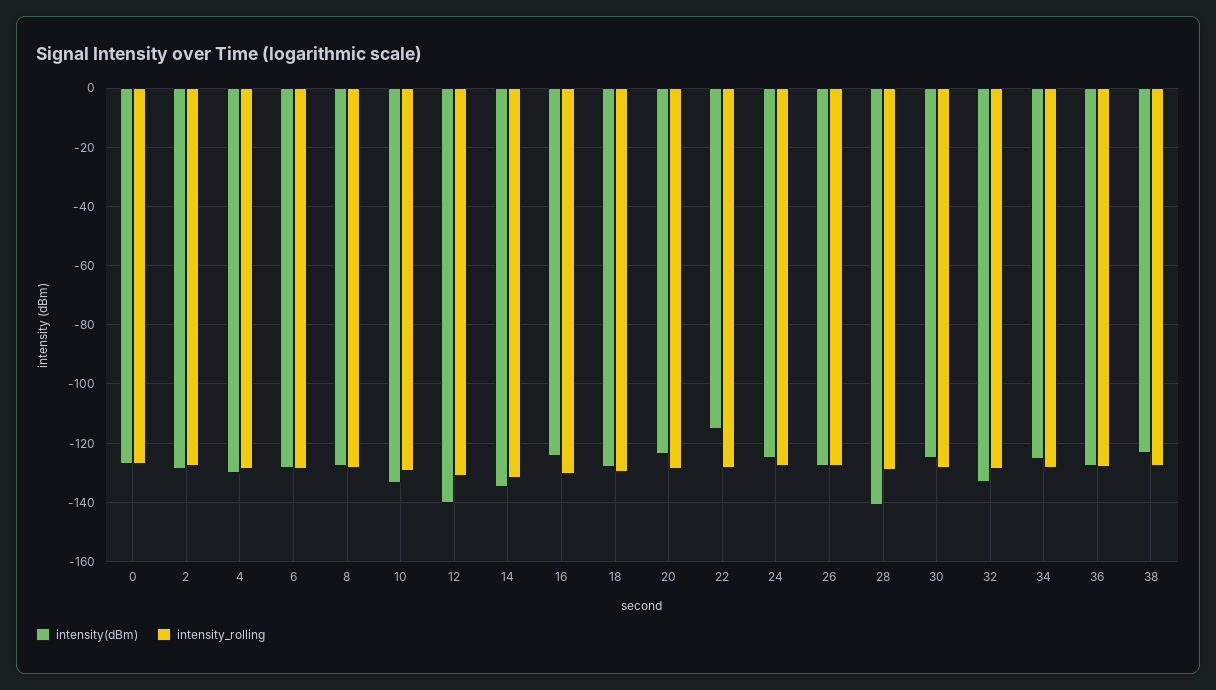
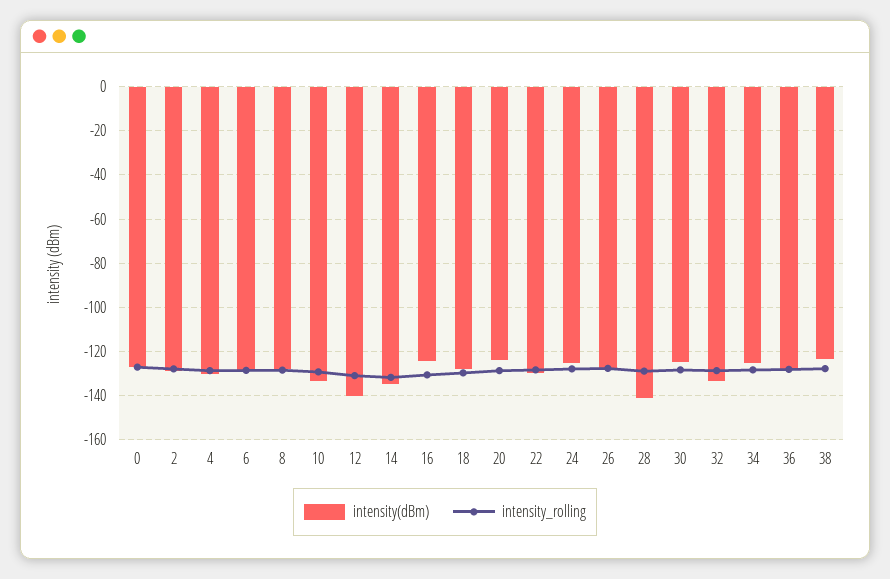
  {
    "intensity(dBm)": {
      "0": -127.5,
      "2": -127.5,
      "4": -130,
      "6": -127.5,
      "8": -127.5,
      "10": -132.5,
      "12": -140,
      "14": -135,
      "16": -125,
      "18": -127.5,
      "20": -122.5,
-     "22": -115,
+     "22": -130,
      "24": -125,
      "26": -127.5,
      "28": -140,
      "30": -125,
      "32": -132.5,
      "34": -125,
      "36": -127.5,
      "38": -122.5
    },
    "intensity_rolling": {
      "0": -127.5,
      "2": -127.5,
      "4": -127.5,
      "6": -127.5,
      "8": -127.5,
      "10": -130,
      "12": -130,
      "14": -132.5,
      "16": -130,
      "18": -130,
      "20": -130,
      "22": -127.5,
      "24": -127.5,
      "26": -127.5,
      "28": -130,
      "30": -127.5,
      "32": -127.5,
      "34": -127.5,
      "36": -127.5,
      "38": -127.5
    }
  }

